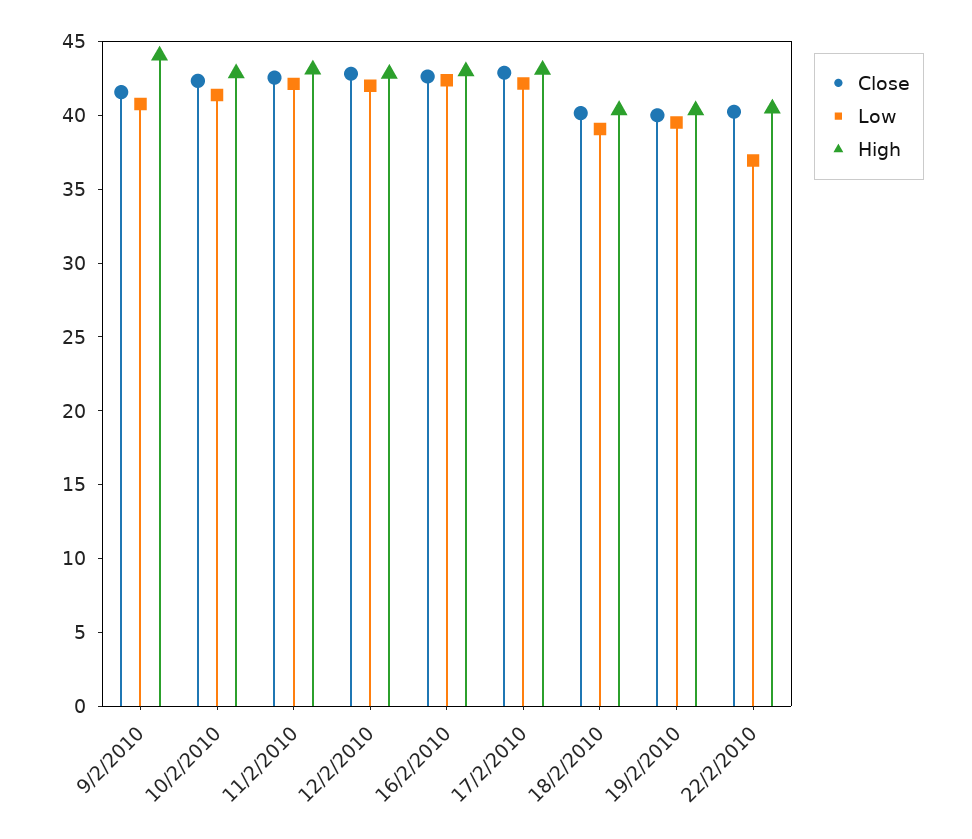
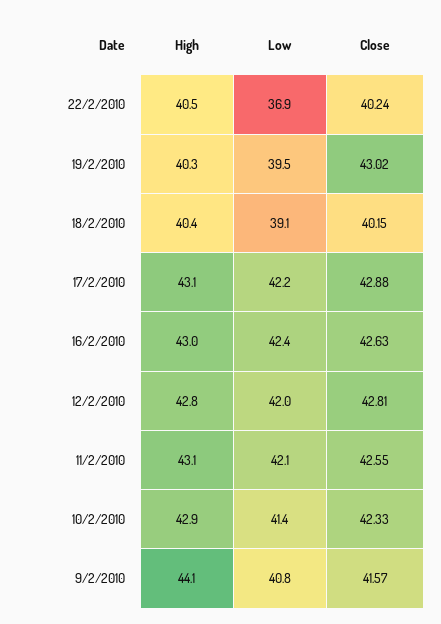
  {
    "Close": {
      "9/2/2010": 41.57,
      "10/2/2010": 42.33,
      "11/2/2010": 42.55,
      "12/2/2010": 42.81,
      "16/2/2010": 42.63,
      "17/2/2010": 42.88,
      "18/2/2010": 40.15,
-     "19/2/2010": 40,
+     "19/2/2010": 43.02,
      "22/2/2010": 40.24
    },
    "Low": {
      "9/2/2010": 40.8,
      "10/2/2010": 41.4,
      "11/2/2010": 42.1,
      "12/2/2010": 42,
      "16/2/2010": 42.4,
      "17/2/2010": 42.2,
      "18/2/2010": 39.1,
      "19/2/2010": 39.5,
      "22/2/2010": 36.9
    },
    "High": {
      "9/2/2010": 44.1,
      "10/2/2010": 42.9,
      "11/2/2010": 43.1,
      "12/2/2010": 42.8,
      "16/2/2010": 43,
      "17/2/2010": 43.1,
      "18/2/2010": 40.4,
      "19/2/2010": 40.3,
      "22/2/2010": 40.5
    }
  }

